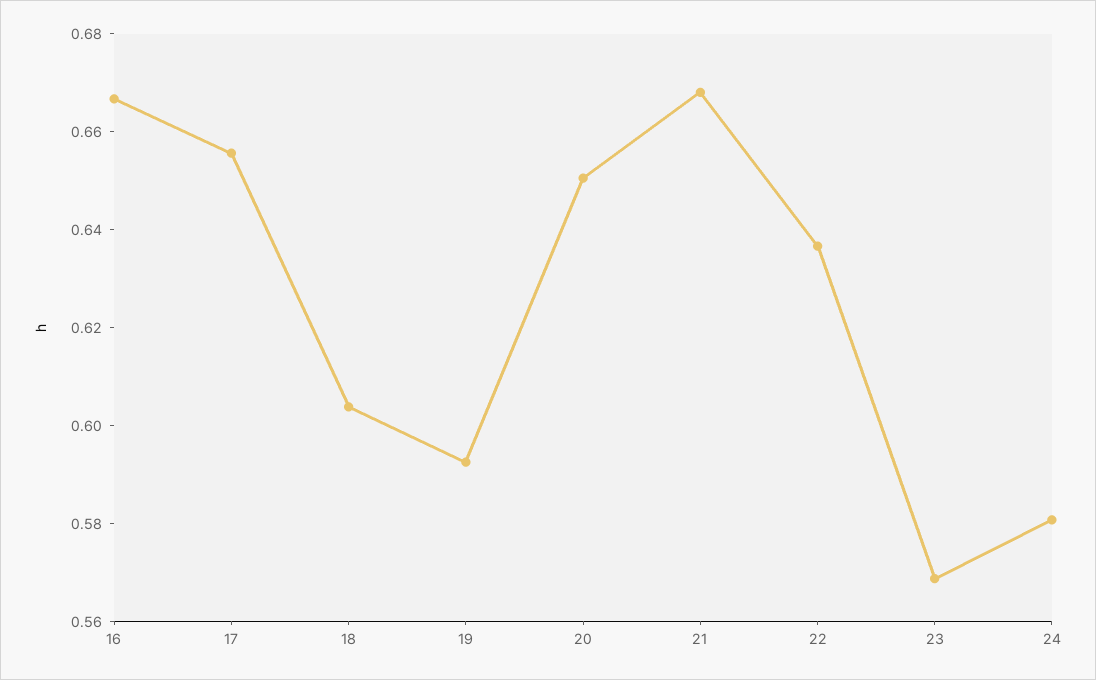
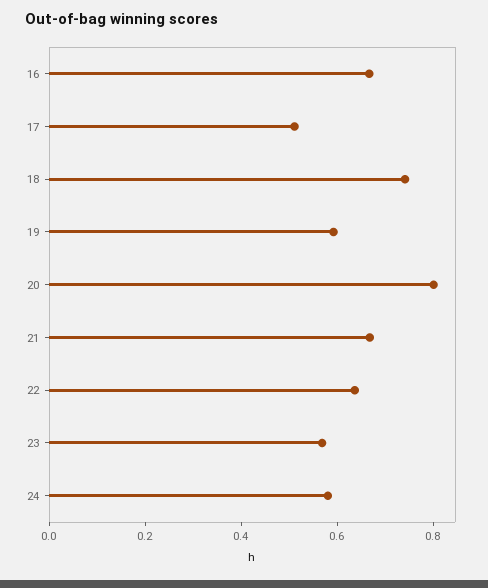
  {
    "16": 0.665,
-   "17": 0.655,
+   "17": 0.5,
-   "18": 0.605,
+   "18": 0.75,
    "19": 0.595,
-   "20": 0.65,
+   "20": 0.8,
    "21": 0.67,
    "22": 0.635,
    "23": 0.57,
    "24": 0.58
  }

